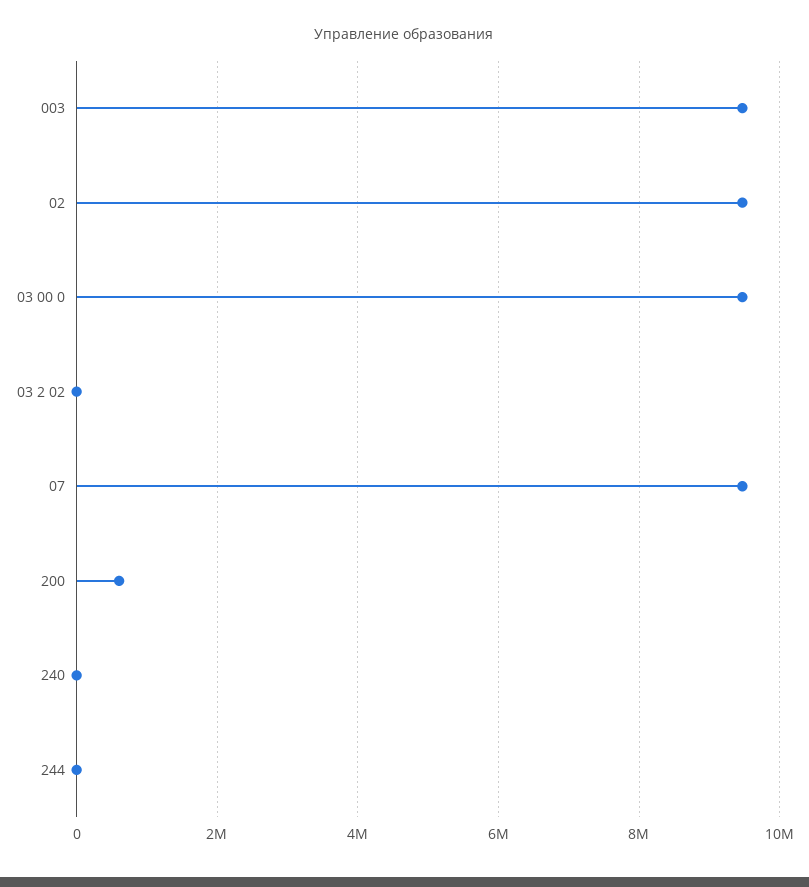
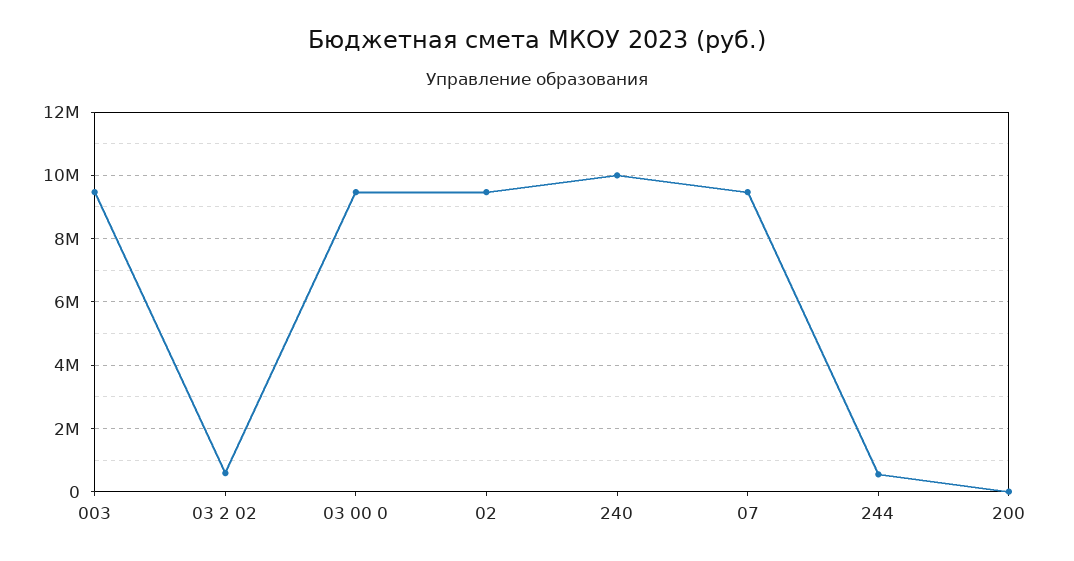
  {
    "003": 9400000,
    "02": 9400000,
    "03 00 0": 9400000,
-   "03 2 02": 0,
+   "03 2 02": 600000,
    "07": 9400000,
-   "200": 600000,
+   "200": 0,
-   "240": 0,
+   "240": 10000000,
-   "244": 0
+   "244": 600000
  }

